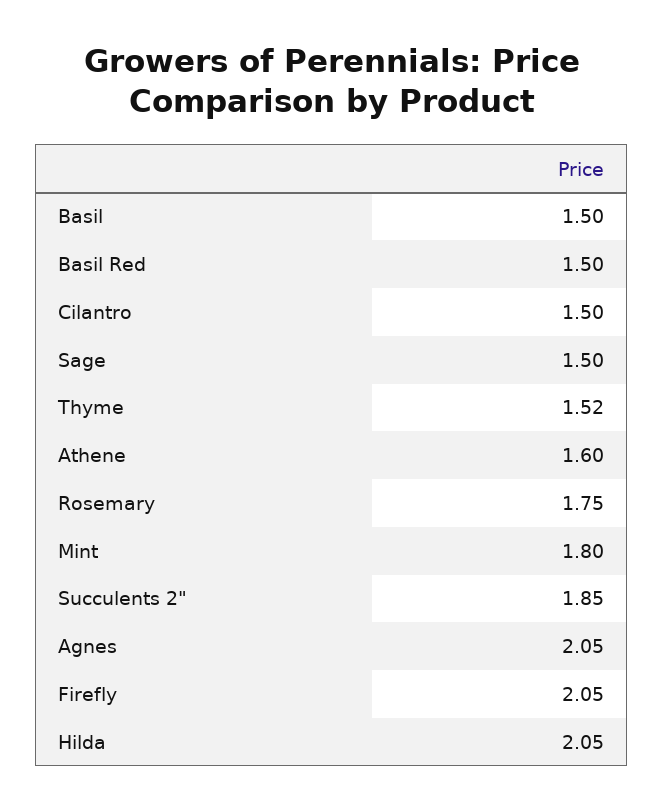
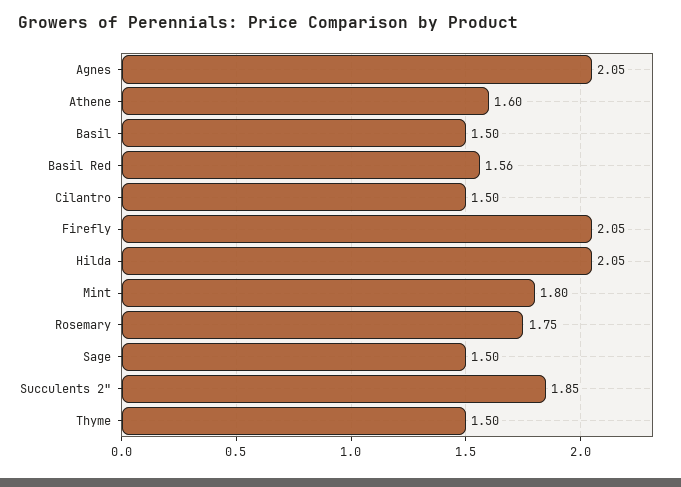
  {
    "Basil": 1.5,
-   "Basil Red": 1.5,
+   "Basil Red": 1.56,
    "Cilantro": 1.5,
    "Sage": 1.5,
-   "Thyme": 1.52,
+   "Thyme": 1.5,
    "Athene": 1.6,
    "Rosemary": 1.75,
    "Mint": 1.8,
    "Succulents 2\"": 1.85,
    "Agnes": 2.05,
    "Firefly": 2.05,
    "Hilda": 2.05
  }

